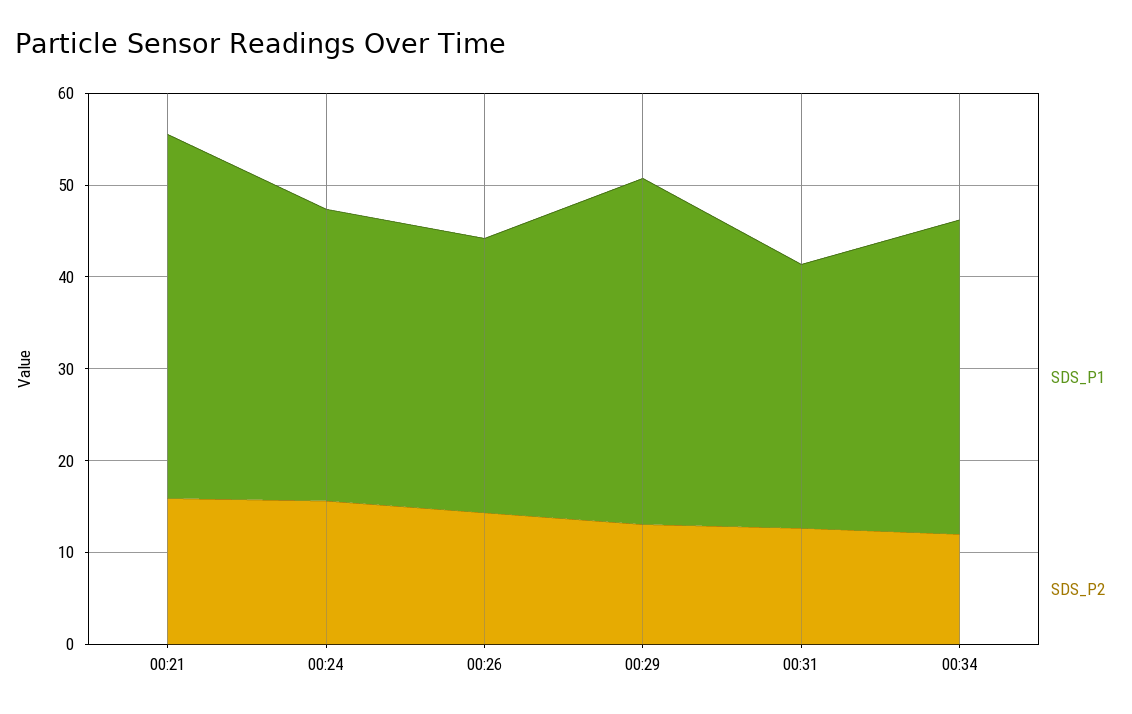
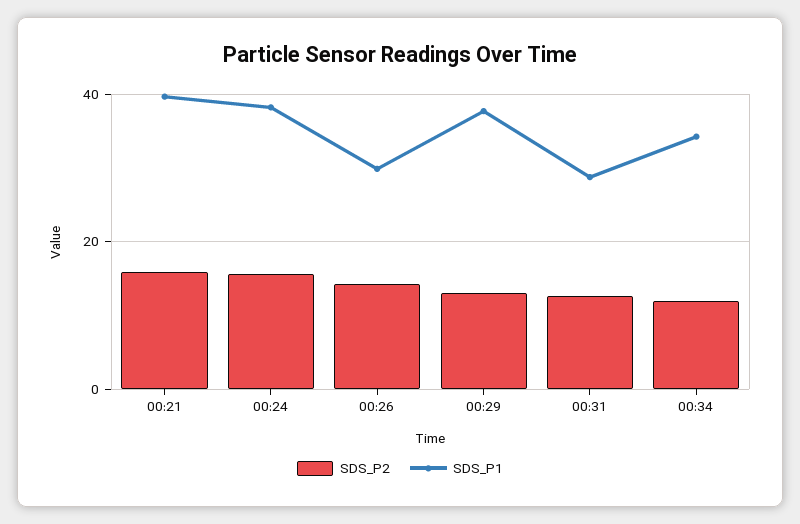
  {
    "SDS_P1": {
      "00:21": 40,
-     "00:24": 32,
+     "00:24": 38,
      "00:26": 30,
      "00:29": 38,
      "00:31": 28,
      "00:34": 34
    },
    "SDS_P2": {
      "00:21": 16,
      "00:24": 16,
      "00:26": 14,
      "00:29": 14,
      "00:31": 12,
      "00:34": 12
    }
  }

